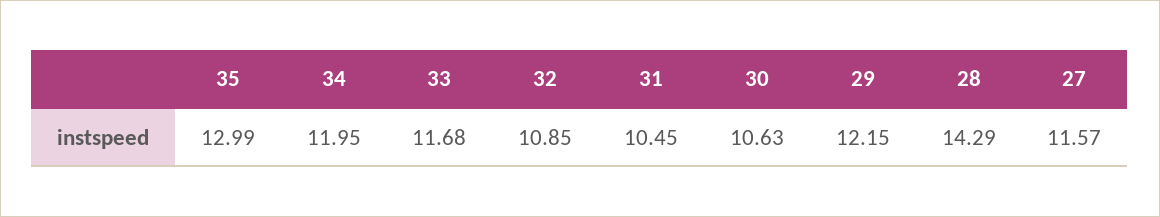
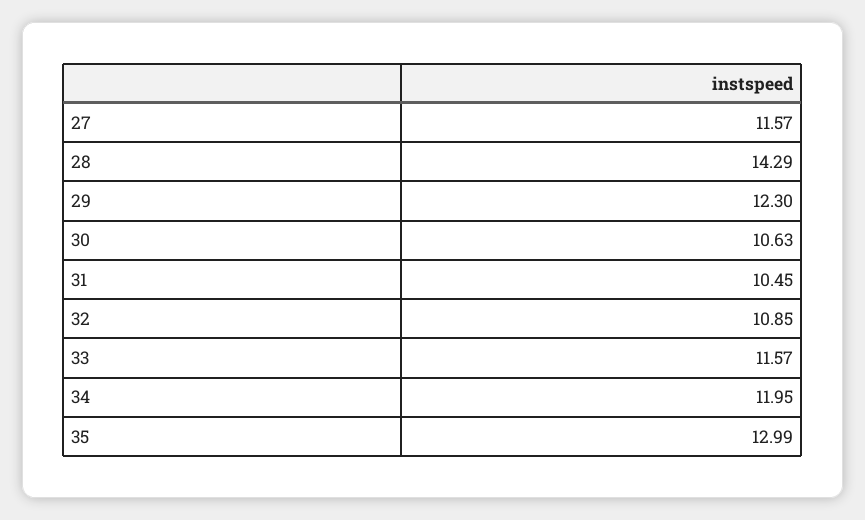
  {
    "35": 12.99,
    "34": 11.95,
-   "33": 11.68,
+   "33": 11.57,
    "32": 10.85,
    "31": 10.45,
    "30": 10.63,
-   "29": 12.15,
+   "29": 12.3,
    "28": 14.29,
    "27": 11.57
  }

